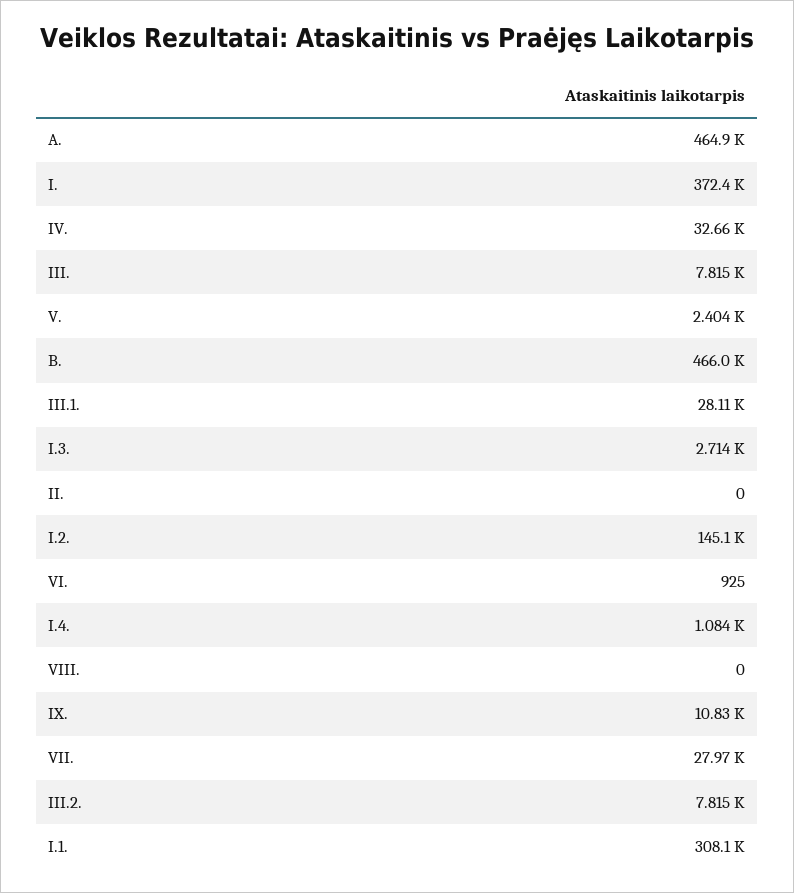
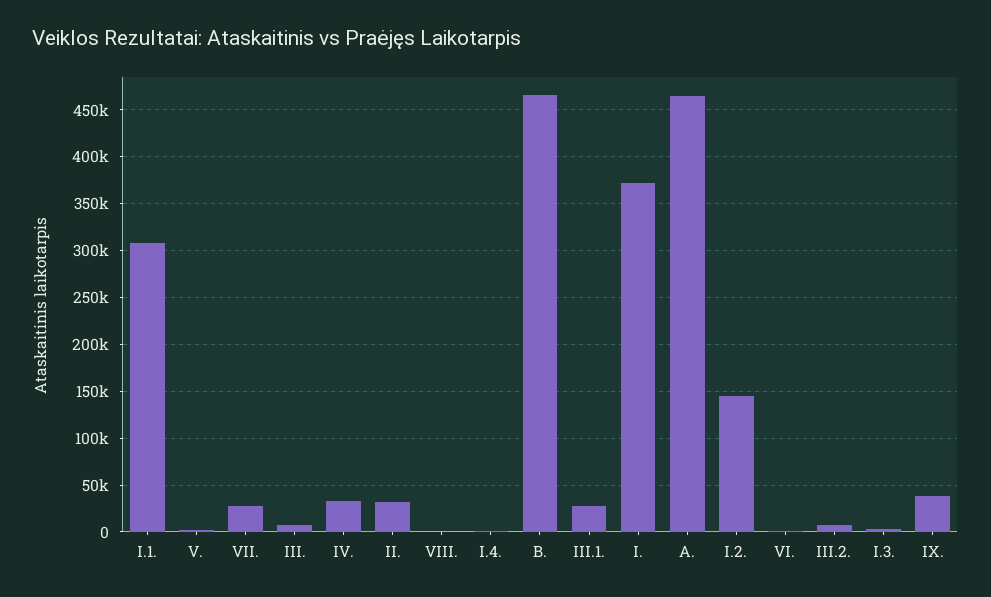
  {
    "A.": 464900,
    "I.": 372400,
    "IV.": 32660,
    "III.": 7815,
    "V.": 2404,
    "B.": 466000,
    "III.1.": 28110,
    "I.3.": 2714,
-   "II.": 0,
+   "II.": 30000,
    "I.2.": 145100,
    "VI.": 925,
    "I.4.": 1084,
    "VIII.": 0,
-   "IX.": 10830,
+   "IX.": 40000,
    "VII.": 27970,
    "III.2.": 7815,
    "I.1.": 308100
  }

